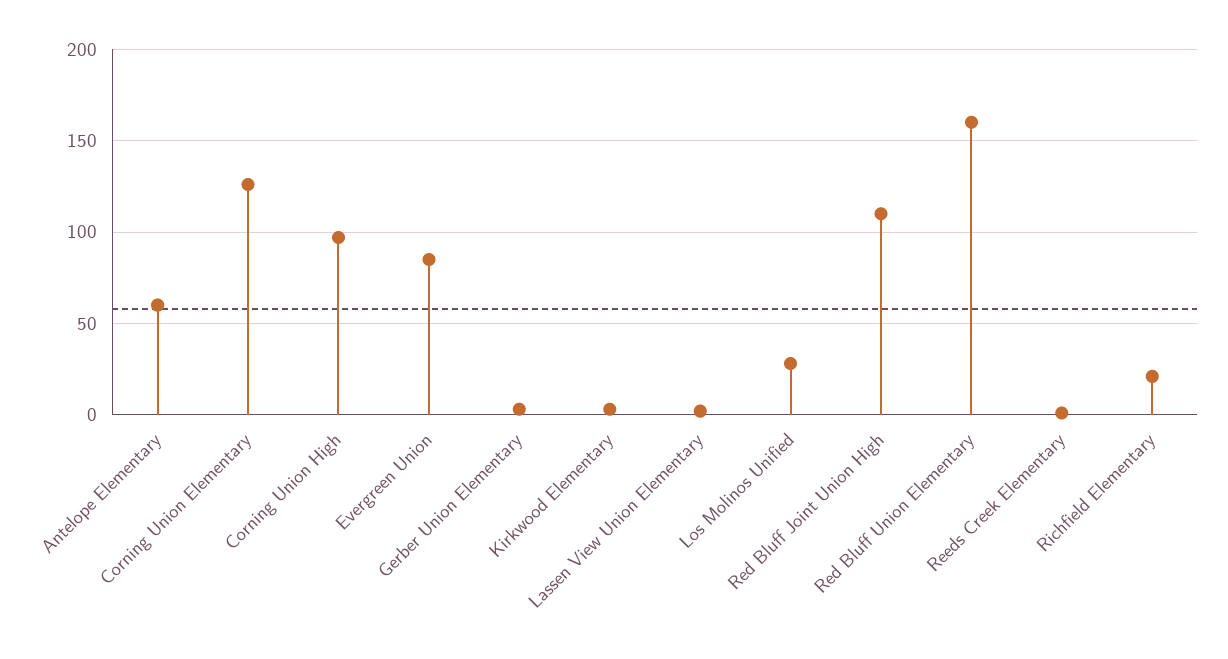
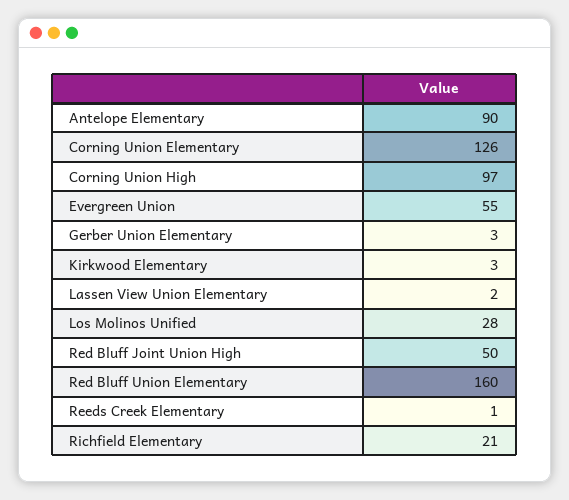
  {
-   "Antelope Elementary": 60,
+   "Antelope Elementary": 90,
    "Corning Union Elementary": 126,
    "Corning Union High": 97,
-   "Evergreen Union": 85,
+   "Evergreen Union": 55,
    "Gerber Union Elementary": 3,
    "Kirkwood Elementary": 3,
    "Lassen View Union Elementary": 2,
    "Los Molinos Unified": 28,
-   "Red Bluff Joint Union High": 110,
+   "Red Bluff Joint Union High": 50,
    "Red Bluff Union Elementary": 160,
    "Reeds Creek Elementary": 1,
    "Richfield Elementary": 21
  }

